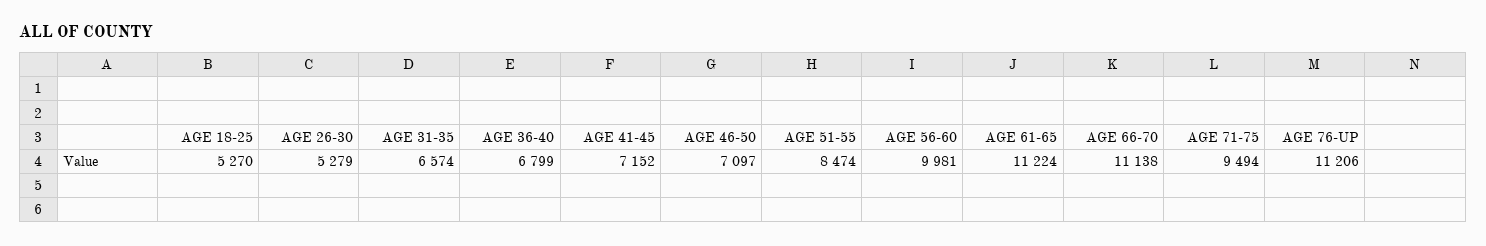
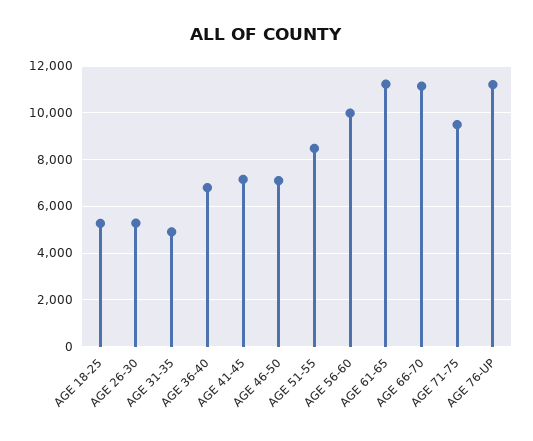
  {
    "AGE 18-25": 5270,
    "AGE 26-30": 5279,
-   "AGE 31-35": 6574,
+   "AGE 31-35": 5000,
    "AGE 36-40": 6799,
    "AGE 41-45": 7152,
    "AGE 46-50": 7097,
    "AGE 51-55": 8474,
    "AGE 56-60": 9981,
    "AGE 61-65": 11224,
    "AGE 66-70": 11138,
    "AGE 71-75": 9494,
    "AGE 76-UP": 11206
  }

